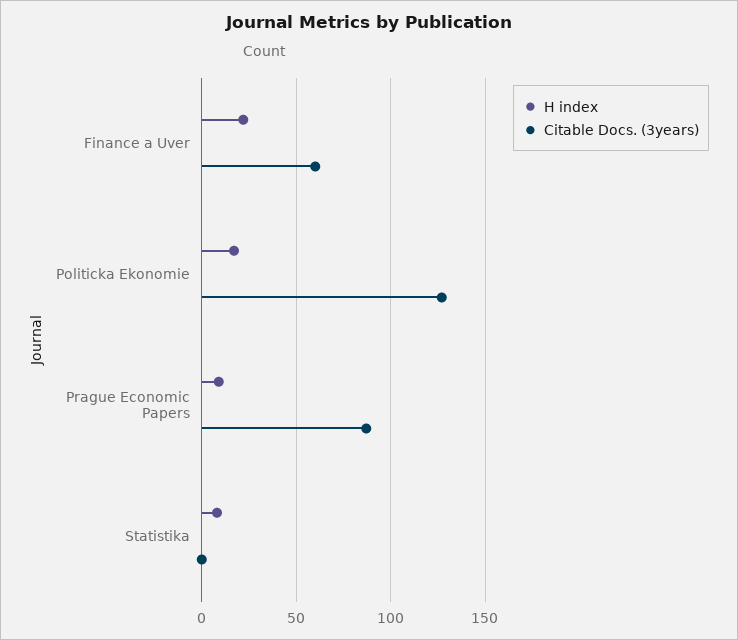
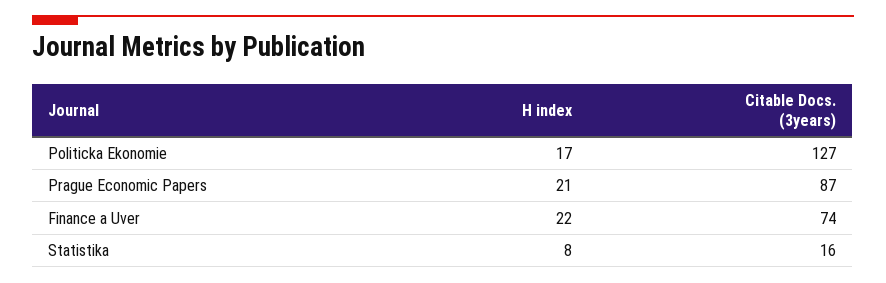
  {
    "H index": {
      "Finance a Uver": 22,
      "Politicka Ekonomie": 17,
-     "Prague Economic Papers": 10,
+     "Prague Economic Papers": 21,
      "Statistika": 8
    },
    "Citable Docs. (3years)": {
-     "Finance a Uver": 60,
+     "Finance a Uver": 74,
      "Politicka Ekonomie": 127,
      "Prague Economic Papers": 87,
-     "Statistika": 0
+     "Statistika": 16
    }
  }

